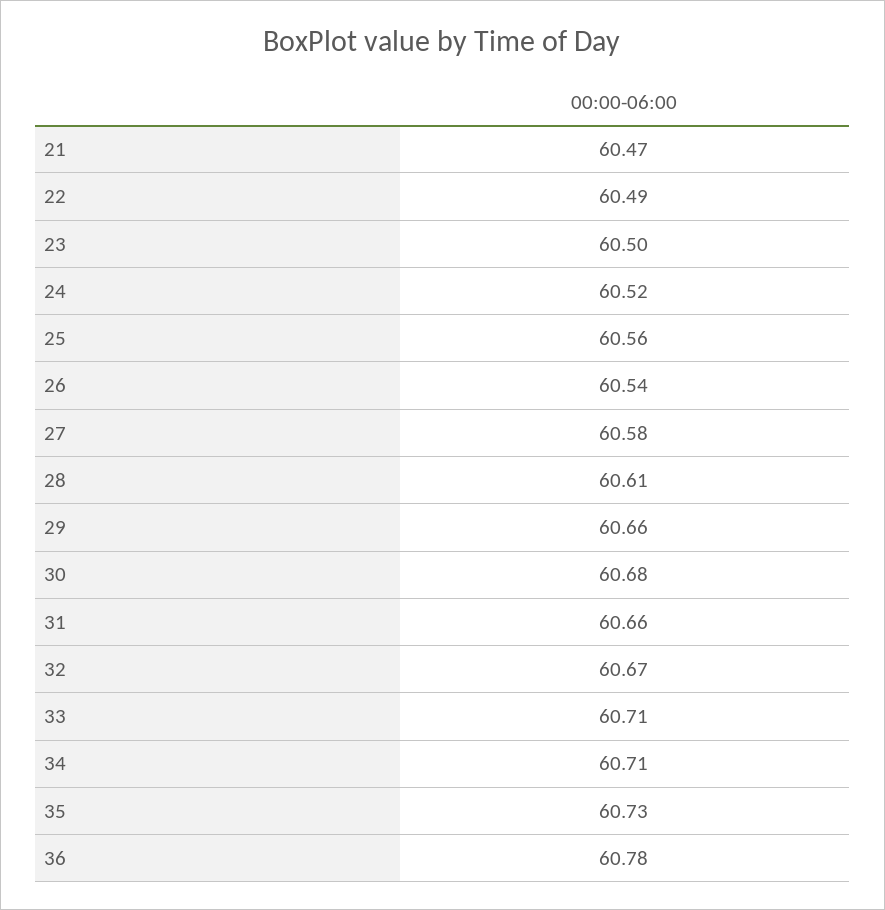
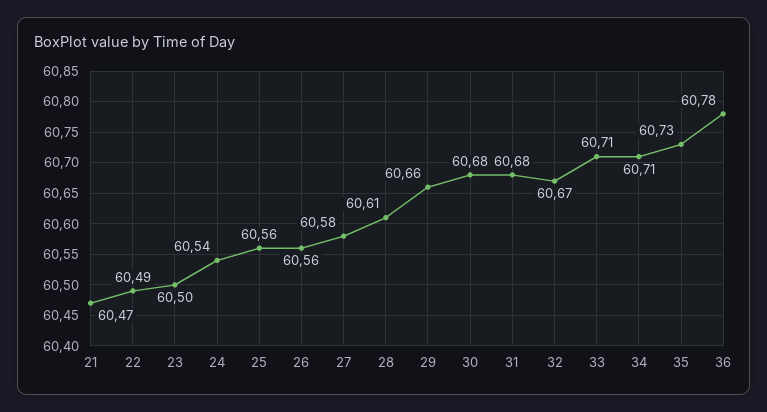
  {
    "21": 60.47,
    "22": 60.49,
    "23": 60.5,
-   "24": 60.52,
+   "24": 60.54,
    "25": 60.56,
-   "26": 60.54,
+   "26": 60.56,
    "27": 60.58,
    "28": 60.61,
    "29": 60.66,
    "30": 60.68,
-   "31": 60.66,
+   "31": 60.68,
    "32": 60.67,
    "33": 60.71,
    "34": 60.71,
    "35": 60.73,
    "36": 60.78
  }

